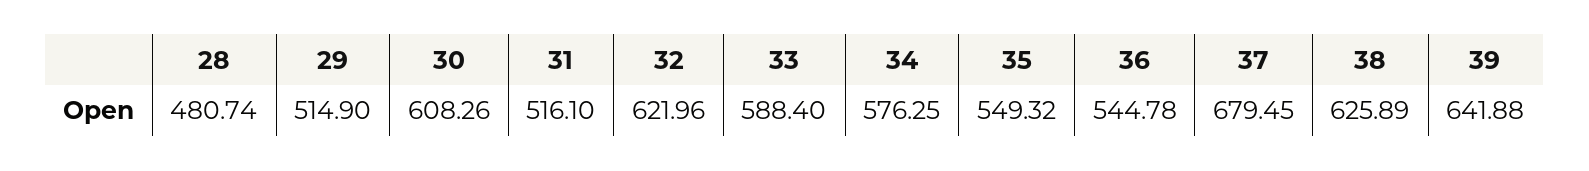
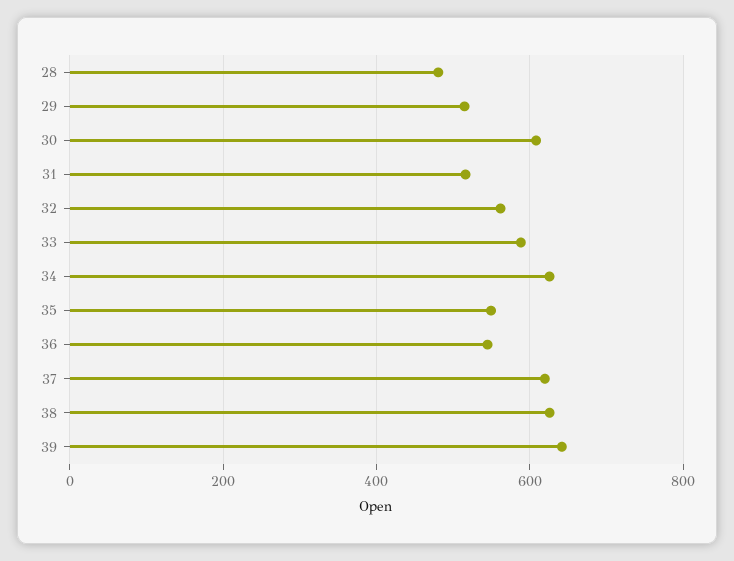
  {
    "28": 480.74,
    "29": 514.9,
    "30": 608.26,
    "31": 516.1,
-   "32": 621.96,
+   "32": 560,
    "33": 588.4,
-   "34": 576.25,
+   "34": 620,
    "35": 549.32,
    "36": 544.78,
-   "37": 679.45,
+   "37": 620,
    "38": 625.89,
    "39": 641.88
  }

